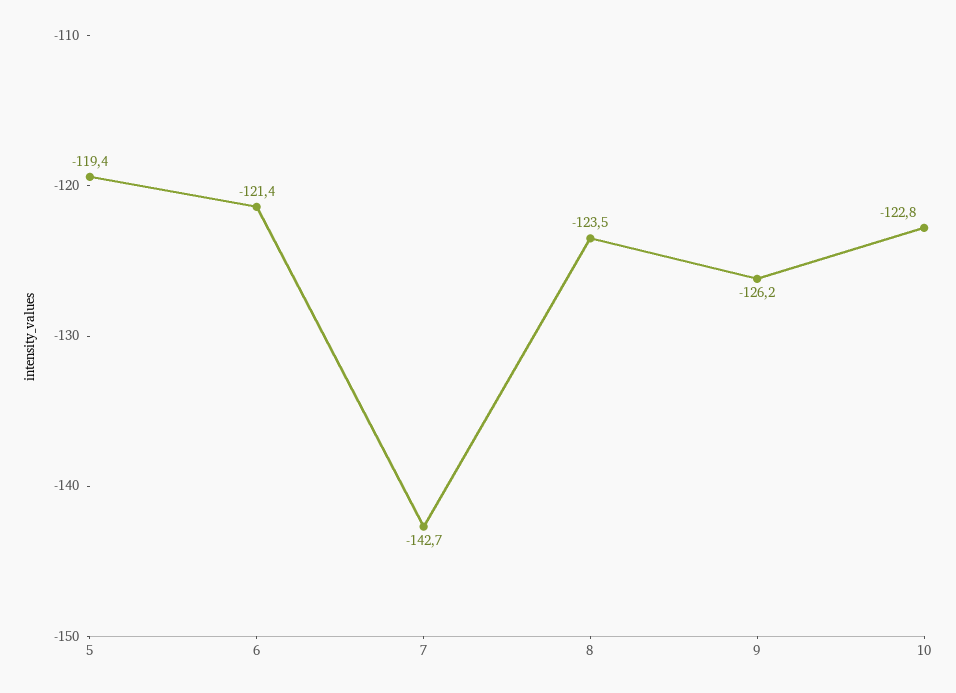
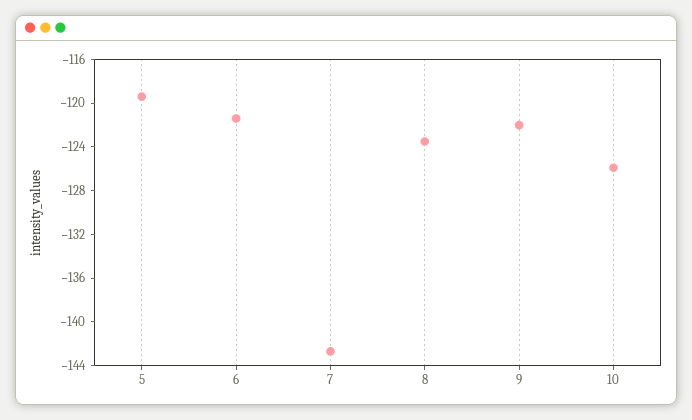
  {
    "5": -119.4,
    "6": -121.4,
    "7": -142.7,
    "8": -123.5,
-   "9": -126.2,
+   "9": -122,
-   "10": -122.8
+   "10": -126
  }

